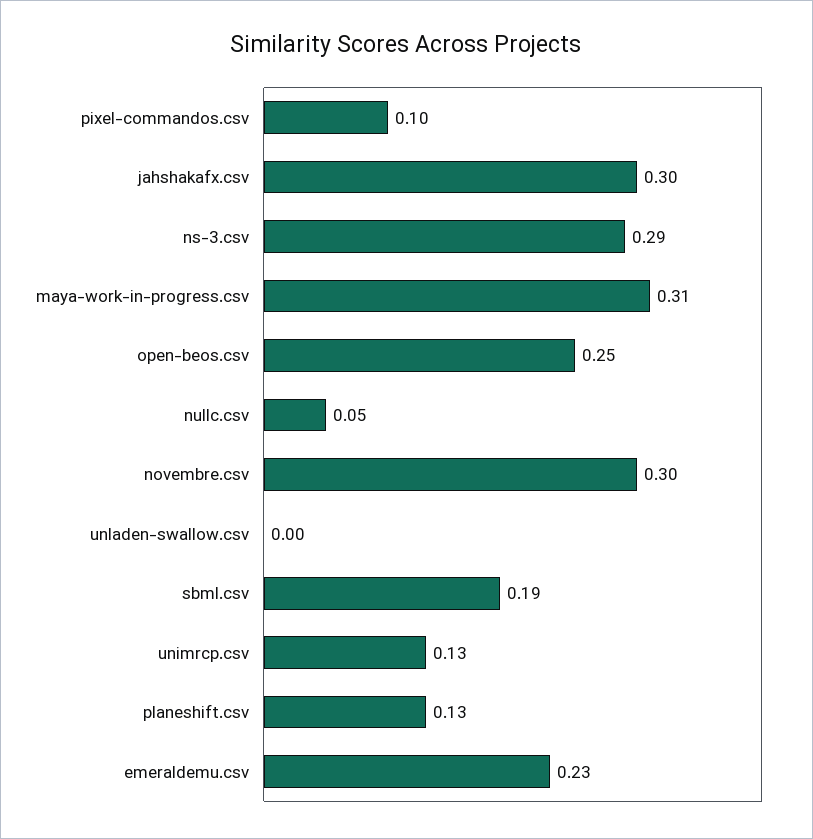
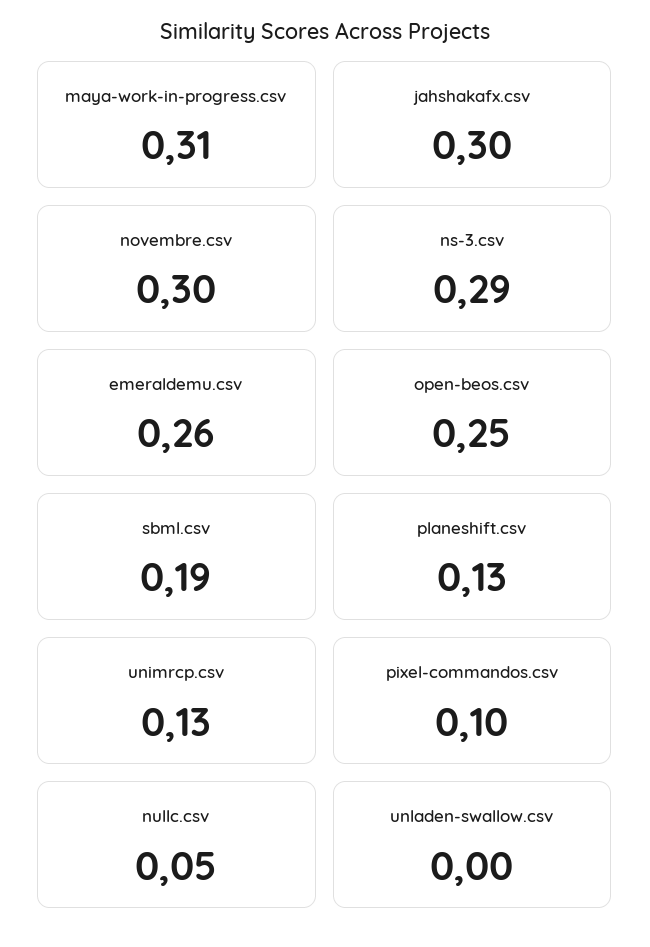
  {
    "pixel-commandos.csv": 0.1,
    "jahshakafx.csv": 0.3,
    "ns-3.csv": 0.29,
    "maya-work-in-progress.csv": 0.31,
    "open-beos.csv": 0.25,
    "nullc.csv": 0.05,
    "novembre.csv": 0.3,
    "unladen-swallow.csv": 0,
    "sbml.csv": 0.19,
    "unimrcp.csv": 0.13,
    "planeshift.csv": 0.13,
-   "emeraldemu.csv": 0.23
+   "emeraldemu.csv": 0.26
  }

